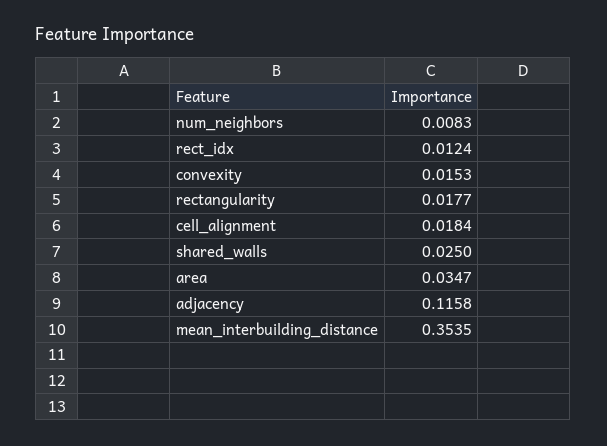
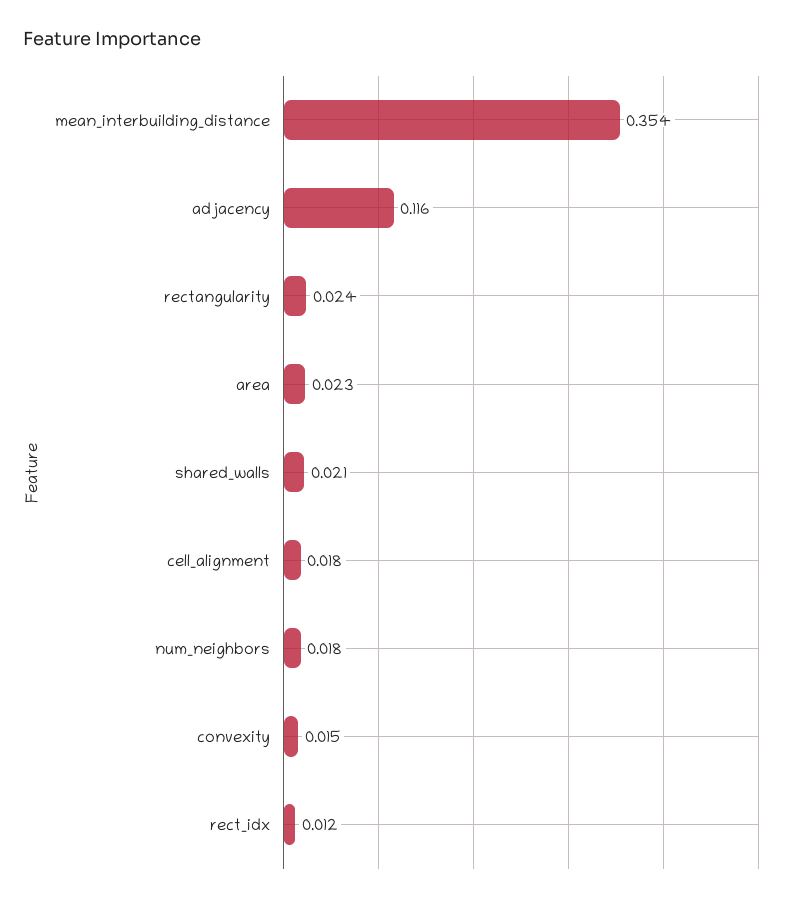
  {
-   "num_neighbors": 0.0083,
+   "num_neighbors": 0.018,
    "rect_idx": 0.0124,
    "convexity": 0.0153,
-   "rectangularity": 0.0177,
+   "rectangularity": 0.024,
    "cell_alignment": 0.0184,
-   "shared_walls": 0.025,
+   "shared_walls": 0.021,
-   "area": 0.0347,
+   "area": 0.023,
    "adjacency": 0.1158,
    "mean_interbuilding_distance": 0.3535
  }

